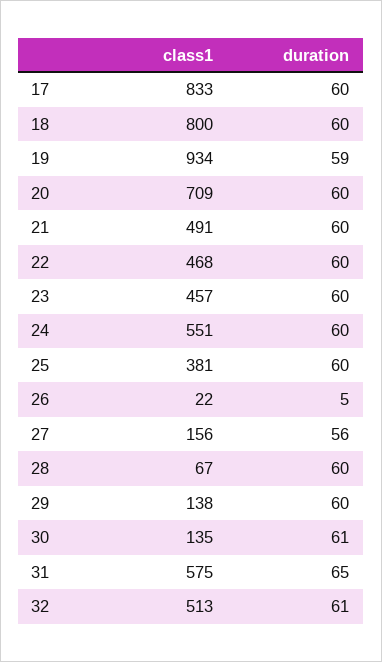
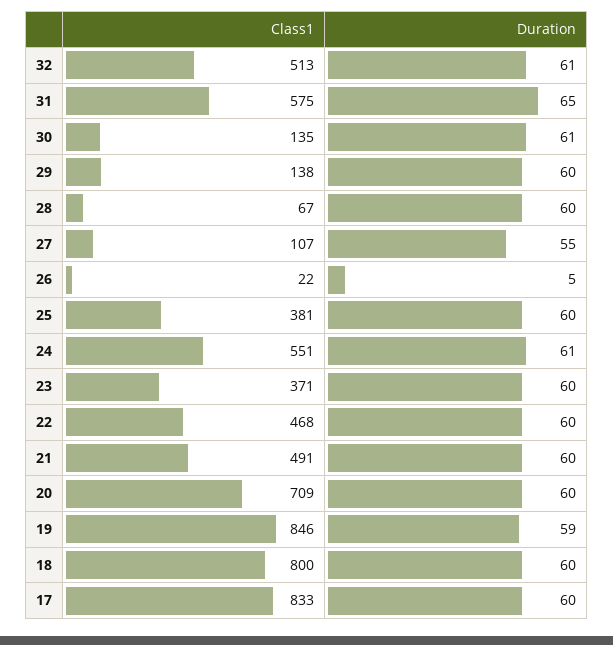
  {
    "class1": {
      "17": 833,
      "18": 800,
-     "19": 934,
+     "19": 846,
      "20": 709,
      "21": 491,
      "22": 468,
-     "23": 457,
+     "23": 371,
      "24": 551,
      "25": 381,
      "26": 22,
-     "27": 156,
+     "27": 107,
      "28": 67,
      "29": 138,
      "30": 135,
      "31": 575,
      "32": 513
    },
    "duration": {
      "17": 60,
      "18": 60,
      "19": 59,
      "20": 60,
      "21": 60,
      "22": 60,
      "23": 60,
-     "24": 60,
+     "24": 61,
      "25": 60,
      "26": 5,
-     "27": 56,
+     "27": 55,
      "28": 60,
      "29": 60,
      "30": 61,
      "31": 65,
      "32": 61
    }
  }

